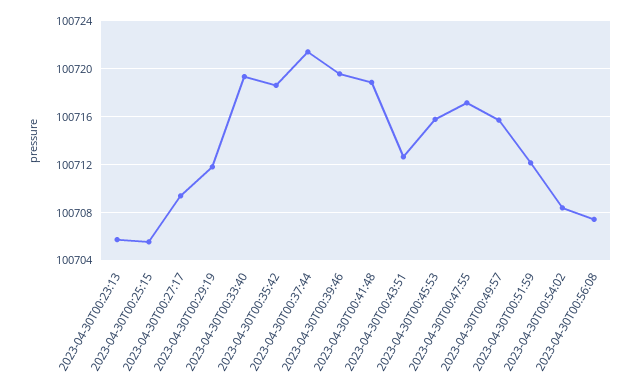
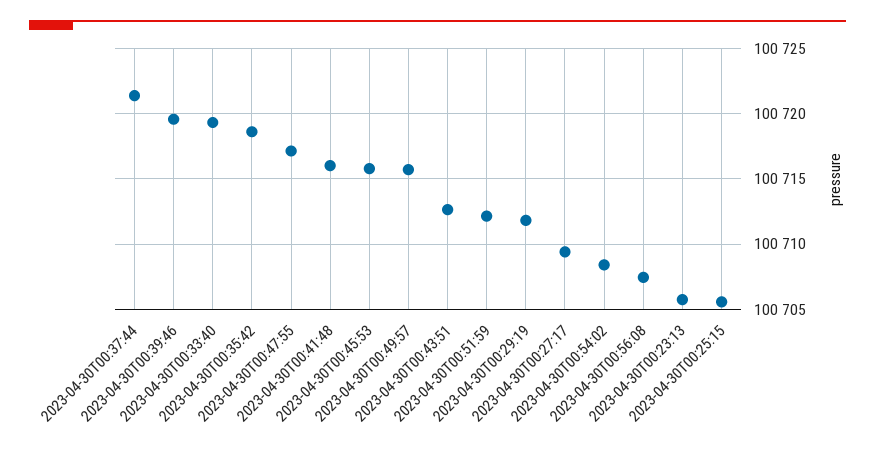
  {
    "2023-04-30T00:23:13": 100705.5,
    "2023-04-30T00:25:15": 100705.5,
    "2023-04-30T00:27:17": 100709.5,
    "2023-04-30T00:29:19": 100712,
    "2023-04-30T00:33:40": 100719.5,
    "2023-04-30T00:35:42": 100718.5,
    "2023-04-30T00:37:44": 100721.5,
    "2023-04-30T00:39:46": 100719.5,
-   "2023-04-30T00:41:48": 100719,
+   "2023-04-30T00:41:48": 100716,
    "2023-04-30T00:43:51": 100712.5,
    "2023-04-30T00:45:53": 100716,
    "2023-04-30T00:47:55": 100717,
    "2023-04-30T00:49:57": 100715.5,
    "2023-04-30T00:51:59": 100712,
    "2023-04-30T00:54:02": 100708.5,
    "2023-04-30T00:56:08": 100707.5
  }

